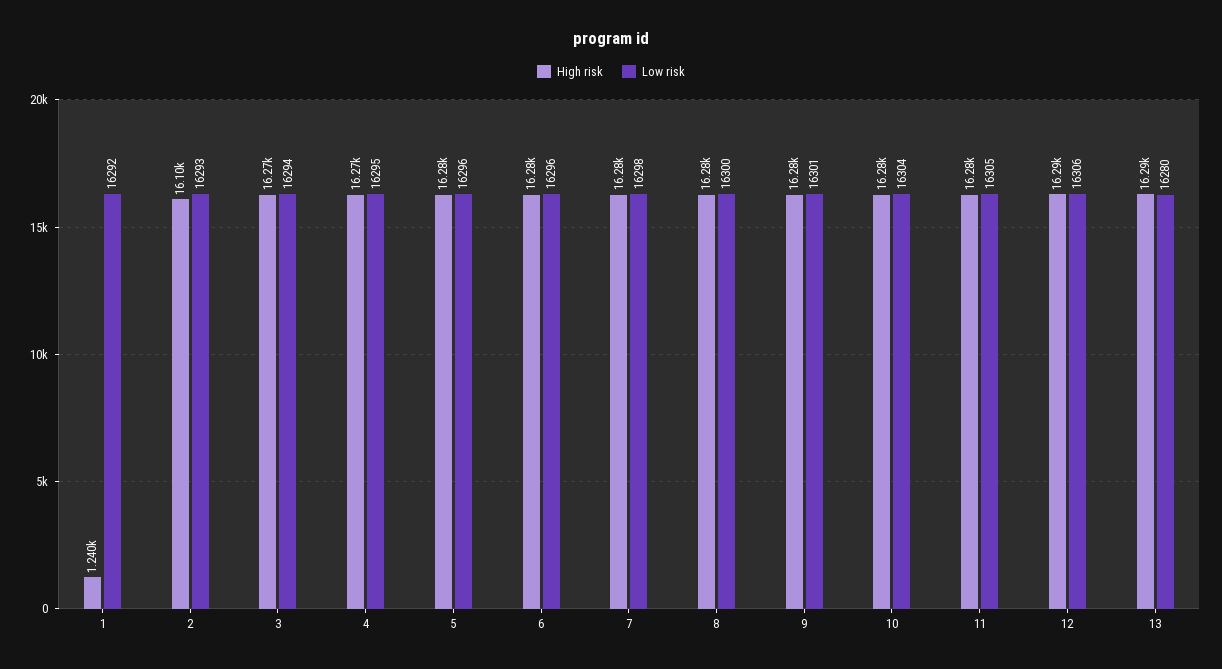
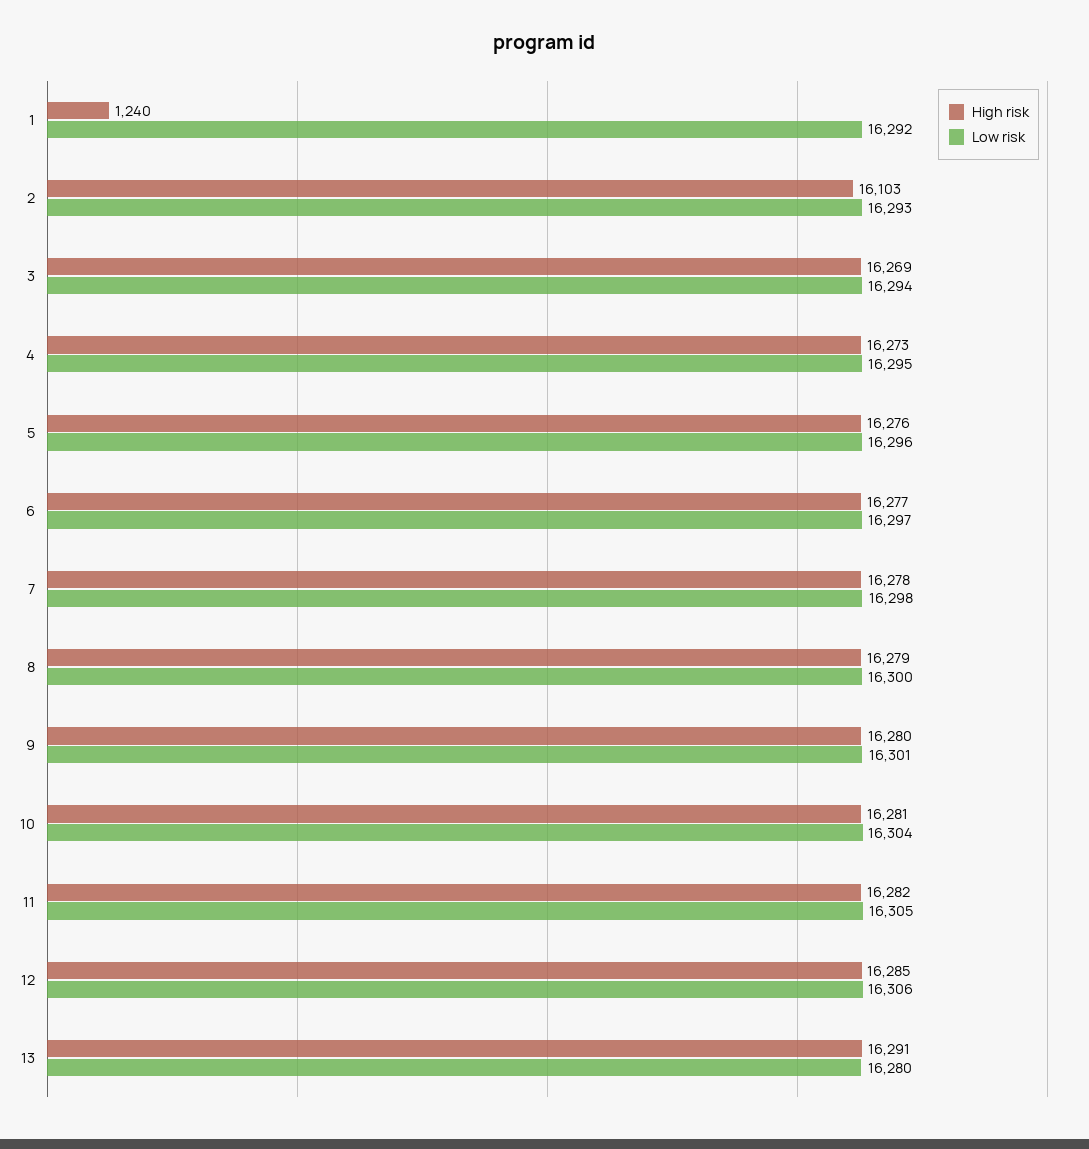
  {
    "High risk": {
      "1": 1240,
      "2": 16103,
      "3": 16269,
      "4": 16273,
      "5": 16276,
      "6": 16277,
      "7": 16278,
      "8": 16279,
      "9": 16280,
      "10": 16281,
      "11": 16282,
      "12": 16285,
      "13": 16291
    },
    "Low risk": {
      "1": 16292,
      "2": 16293,
      "3": 16294,
      "4": 16295,
      "5": 16296,
-     "6": 16296,
+     "6": 16297,
      "7": 16298,
      "8": 16300,
      "9": 16301,
      "10": 16304,
      "11": 16305,
      "12": 16306,
      "13": 16280
    }
  }

